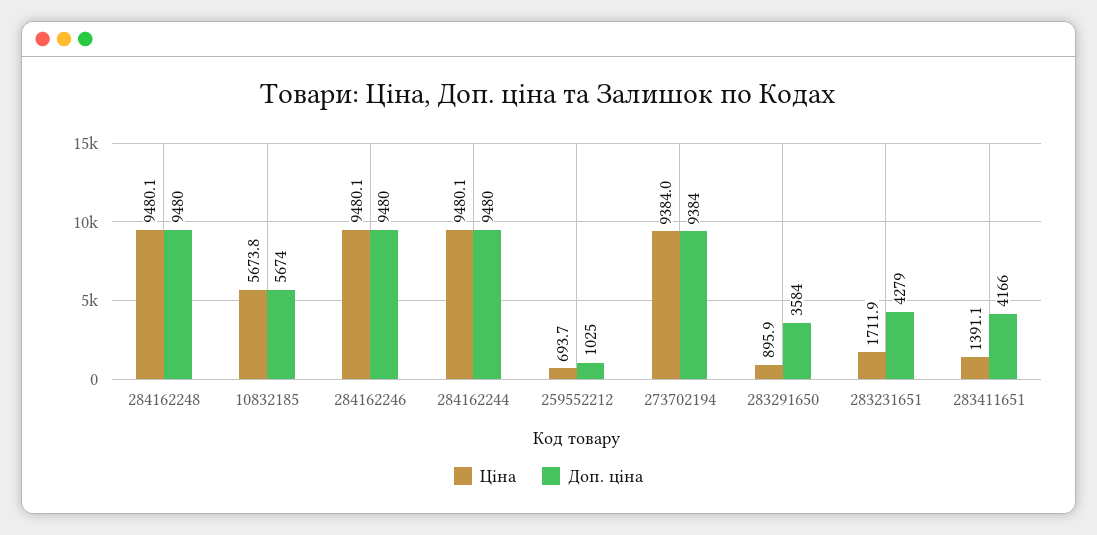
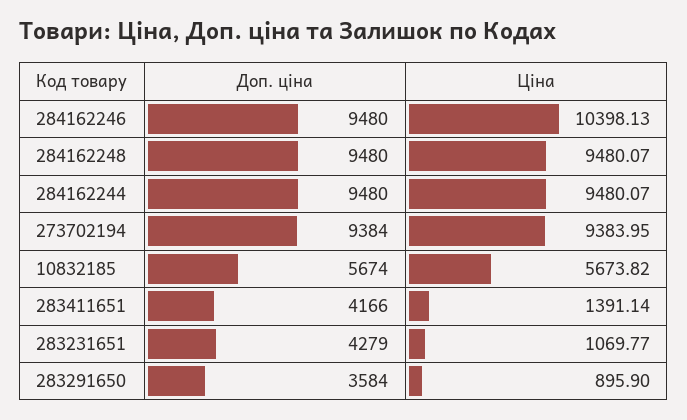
  {
    "Ціна": {
      "284162248": 9480.07,
      "10832185": 5673.82,
-     "284162246": 9480.1,
+     "284162246": 10398.13,
      "284162244": 9480.07,
-     "259552212": 693.7,
      "273702194": 9383.95,
      "283291650": 895.9,
-     "283231651": 1711.9,
+     "283231651": 1069.77,
      "283411651": 1391.14
    },
    "Доп. ціна": {
      "284162248": 9480,
      "10832185": 5674,
      "284162246": 9480,
      "284162244": 9480,
-     "259552212": 1025,
      "273702194": 9384,
      "283291650": 3584,
      "283231651": 4279,
      "283411651": 4166
    }
  }

